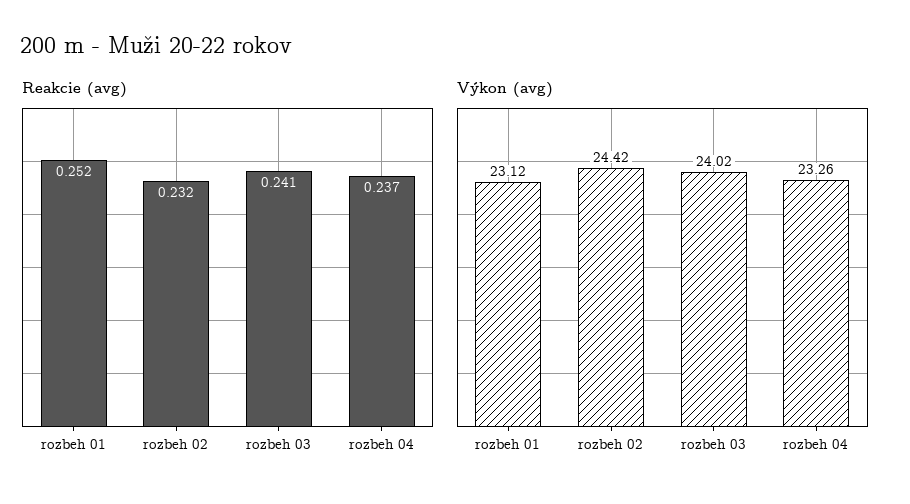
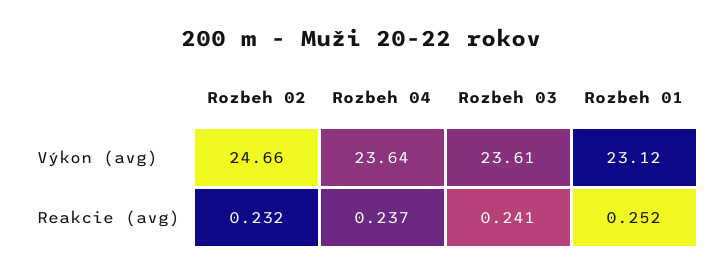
  {
    "Reakcie (avg)": {
      "rozbeh 01": 0.252,
      "rozbeh 02": 0.232,
      "rozbeh 03": 0.241,
      "rozbeh 04": 0.237
    },
    "Výkon (avg)": {
      "rozbeh 01": 23.12,
-     "rozbeh 02": 24.42,
+     "rozbeh 02": 24.66,
-     "rozbeh 03": 24.02,
+     "rozbeh 03": 23.61,
-     "rozbeh 04": 23.26
+     "rozbeh 04": 23.64
    }
  }

